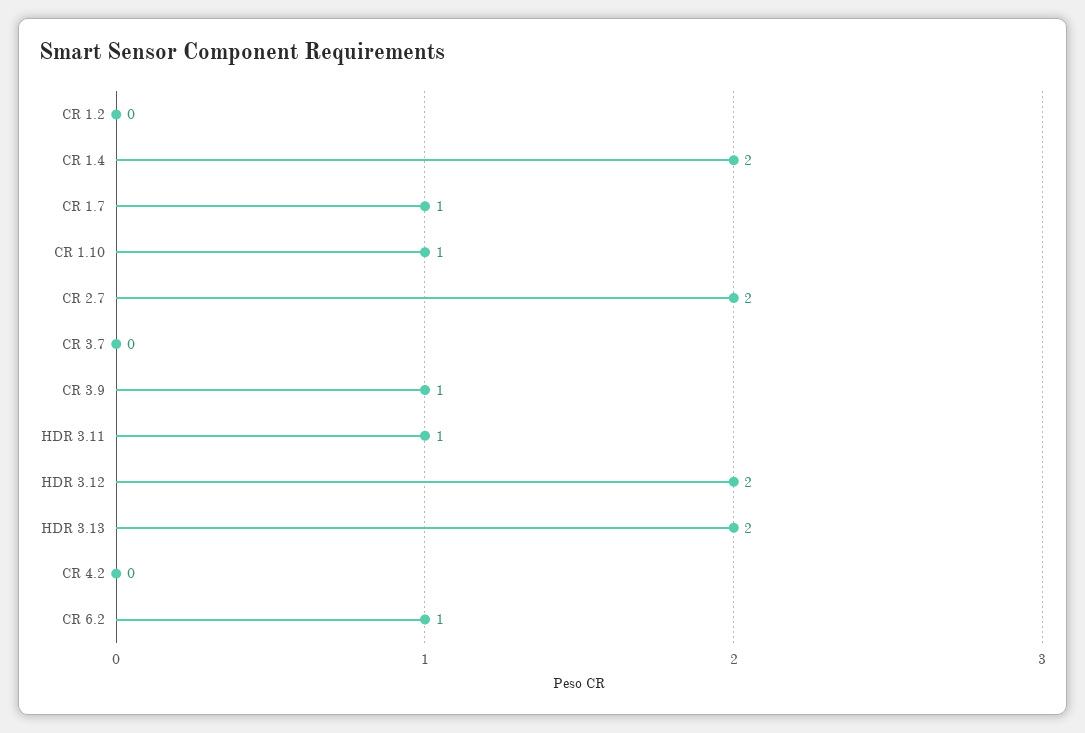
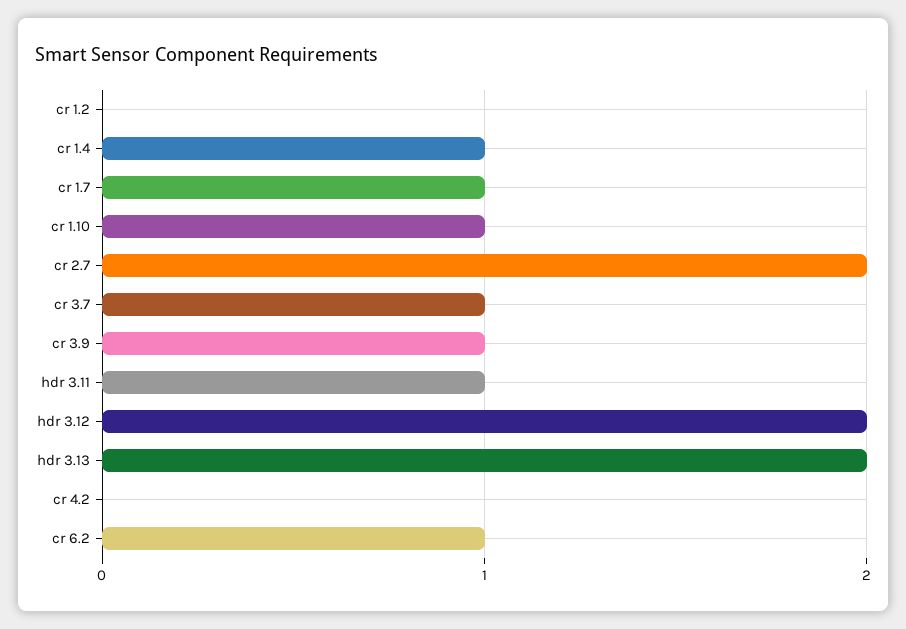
  {
    "CR 1.2": 0,
-   "CR 1.4": 2,
+   "CR 1.4": 1,
    "CR 1.7": 1,
    "CR 1.10": 1,
    "CR 2.7": 2,
-   "CR 3.7": 0,
+   "CR 3.7": 1,
    "CR 3.9": 1,
    "HDR 3.11": 1,
    "HDR 3.12": 2,
    "HDR 3.13": 2,
    "CR 4.2": 0,
    "CR 6.2": 1
  }

